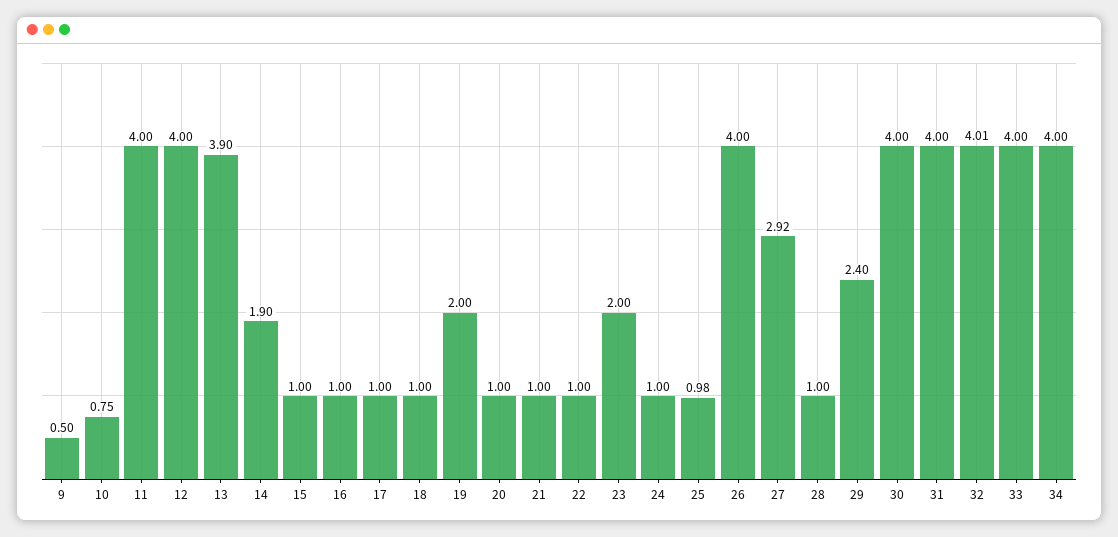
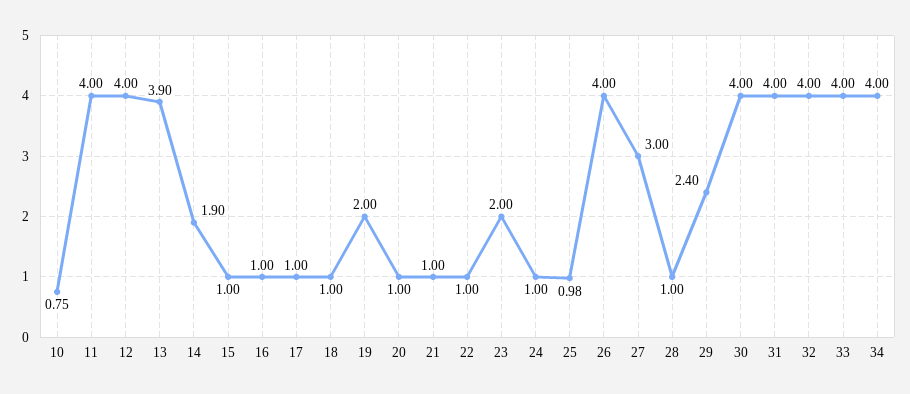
  {
-   "9": 0.5,
    "10": 0.75,
    "11": 4,
    "12": 4,
    "13": 3.9,
    "14": 1.9,
    "15": 1,
    "16": 1,
    "17": 1,
    "18": 1,
    "19": 2,
    "20": 1,
    "21": 1,
    "22": 1,
    "23": 2,
    "24": 1,
    "25": 0.98,
    "26": 4,
-   "27": 2.92,
+   "27": 3,
    "28": 1,
    "29": 2.4,
    "30": 4,
    "31": 4,
-   "32": 4.01,
+   "32": 4,
    "33": 4,
    "34": 4
  }

